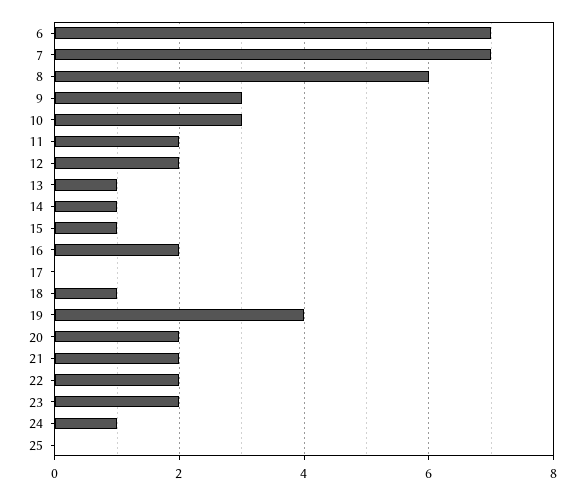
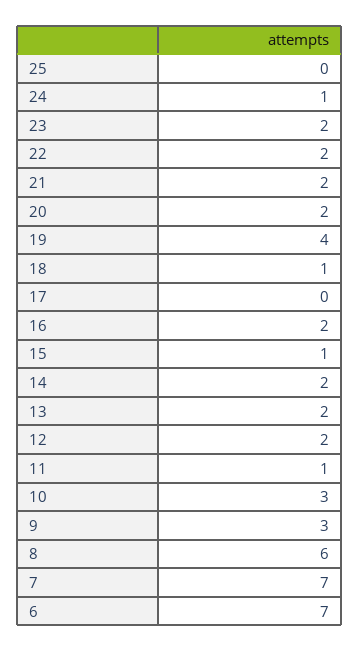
  {
    "6": 7,
    "7": 7,
    "8": 6,
    "9": 3,
    "10": 3,
-   "11": 2,
+   "11": 1,
    "12": 2,
-   "13": 1,
+   "13": 2,
-   "14": 1,
+   "14": 2,
    "15": 1,
    "16": 2,
    "17": 0,
    "18": 1,
    "19": 4,
    "20": 2,
    "21": 2,
    "22": 2,
    "23": 2,
    "24": 1,
    "25": 0
  }

